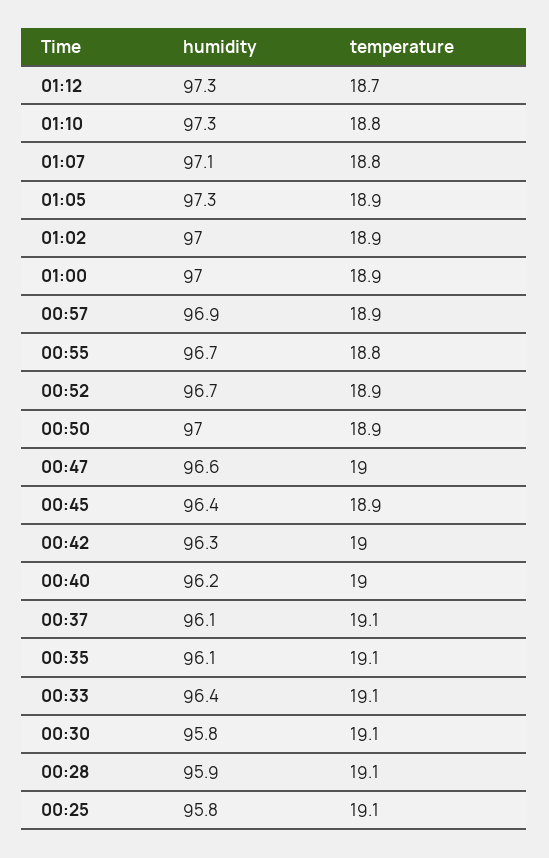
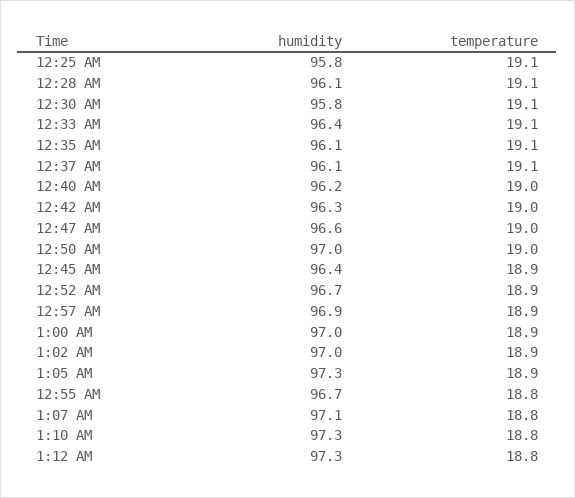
  {
    "humidity": {
      "01:12": 97.3,
      "01:10": 97.3,
      "01:07": 97.1,
      "01:05": 97.3,
      "01:02": 97,
      "01:00": 97,
      "00:57": 96.9,
      "00:55": 96.7,
      "00:52": 96.7,
      "00:50": 97,
      "00:47": 96.6,
      "00:45": 96.4,
      "00:42": 96.3,
      "00:40": 96.2,
      "00:37": 96.1,
      "00:35": 96.1,
      "00:33": 96.4,
      "00:30": 95.8,
-     "00:28": 95.9,
+     "00:28": 96.1,
      "00:25": 95.8
    },
    "temperature": {
-     "01:12": 18.7,
+     "01:12": 18.8,
      "01:10": 18.8,
      "01:07": 18.8,
      "01:05": 18.9,
      "01:02": 18.9,
      "01:00": 18.9,
      "00:57": 18.9,
      "00:55": 18.8,
      "00:52": 18.9,
-     "00:50": 18.9,
+     "00:50": 19,
      "00:47": 19,
      "00:45": 18.9,
      "00:42": 19,
      "00:40": 19,
      "00:37": 19.1,
      "00:35": 19.1,
      "00:33": 19.1,
      "00:30": 19.1,
      "00:28": 19.1,
      "00:25": 19.1
    }
  }

